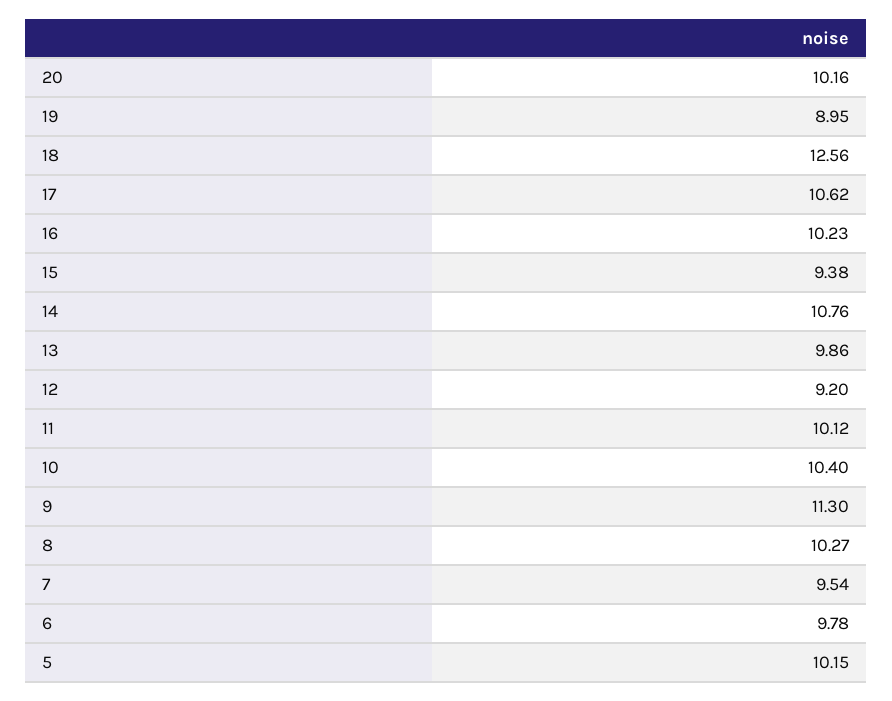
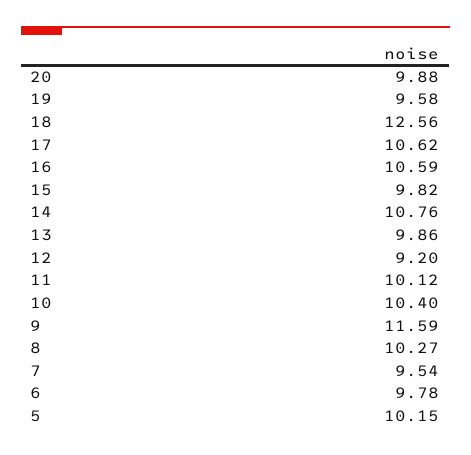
  {
-   "20": 10.16,
+   "20": 9.88,
-   "19": 8.95,
+   "19": 9.58,
    "18": 12.56,
    "17": 10.62,
-   "16": 10.23,
+   "16": 10.59,
-   "15": 9.38,
+   "15": 9.82,
    "14": 10.76,
    "13": 9.86,
    "12": 9.2,
    "11": 10.12,
    "10": 10.4,
-   "9": 11.3,
+   "9": 11.59,
    "8": 10.27,
    "7": 9.54,
    "6": 9.78,
    "5": 10.15
  }

